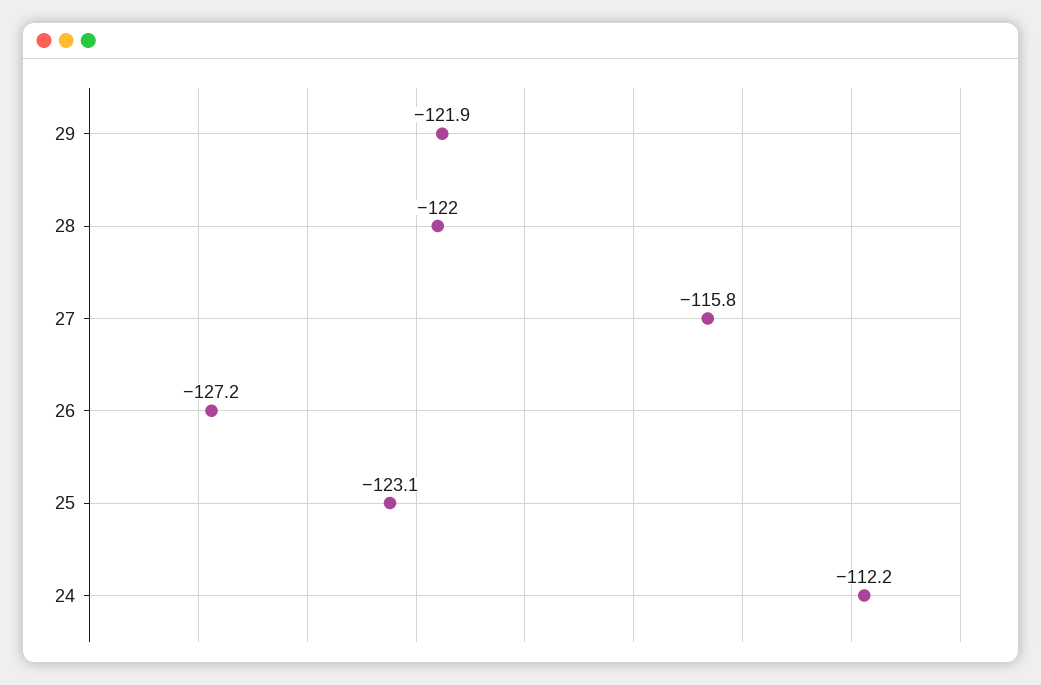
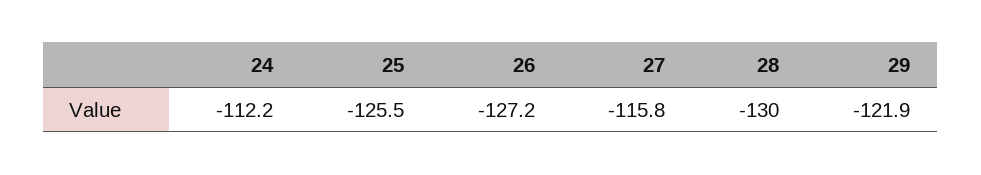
  {
    "29": -121.9,
-   "28": -122,
+   "28": -130,
    "27": -115.8,
    "26": -127.2,
-   "25": -123.1,
+   "25": -125.5,
    "24": -112.2
  }

